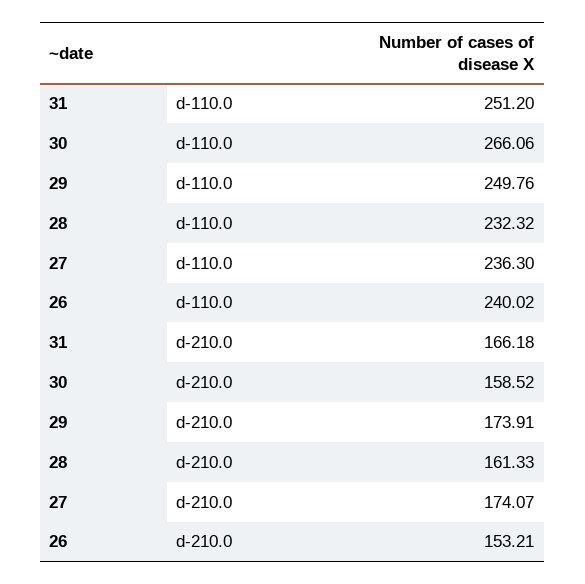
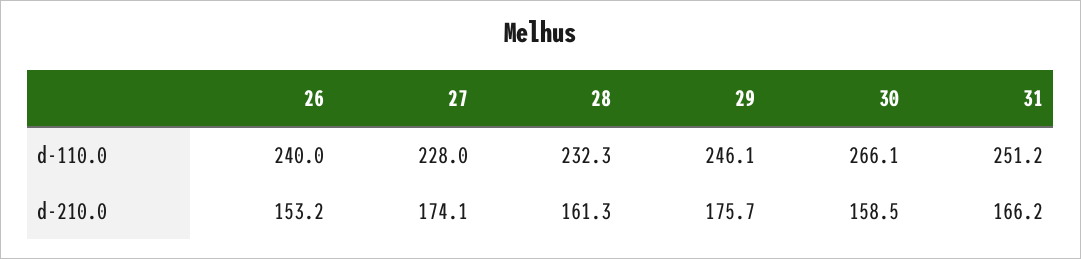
  {
    "31": {
      "d-110.0": 251.2,
      "d-210.0": 166.18
    },
    "30": {
      "d-110.0": 266.06,
      "d-210.0": 158.52
    },
    "29": {
-     "d-110.0": 249.76,
+     "d-110.0": 246.1,
-     "d-210.0": 173.91
+     "d-210.0": 175.7
    },
    "28": {
      "d-110.0": 232.32,
      "d-210.0": 161.33
    },
    "27": {
-     "d-110.0": 236.3,
+     "d-110.0": 228,
      "d-210.0": 174.07
    },
    "26": {
      "d-110.0": 240.02,
      "d-210.0": 153.21
    }
  }

